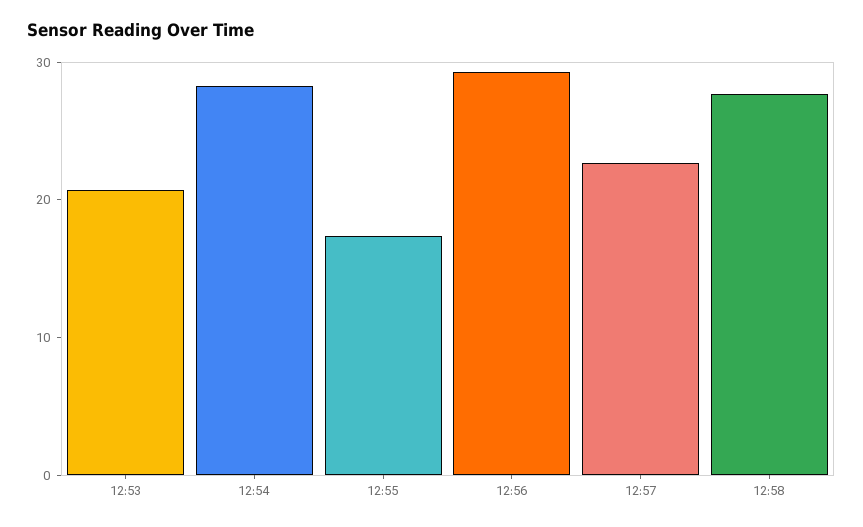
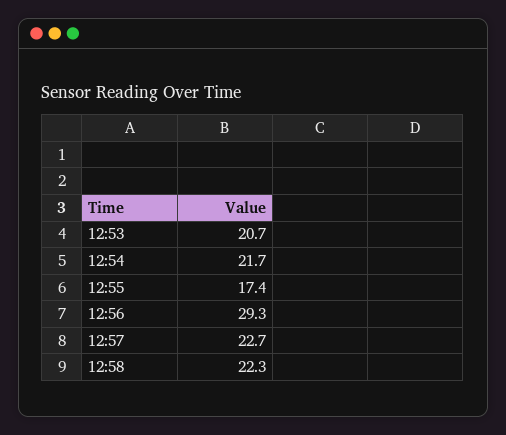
  {
    "12:53": 20.7,
-   "12:54": 28,
+   "12:54": 21.7,
    "12:55": 17.4,
    "12:56": 29.3,
    "12:57": 22.7,
-   "12:58": 28
+   "12:58": 22.3
  }

